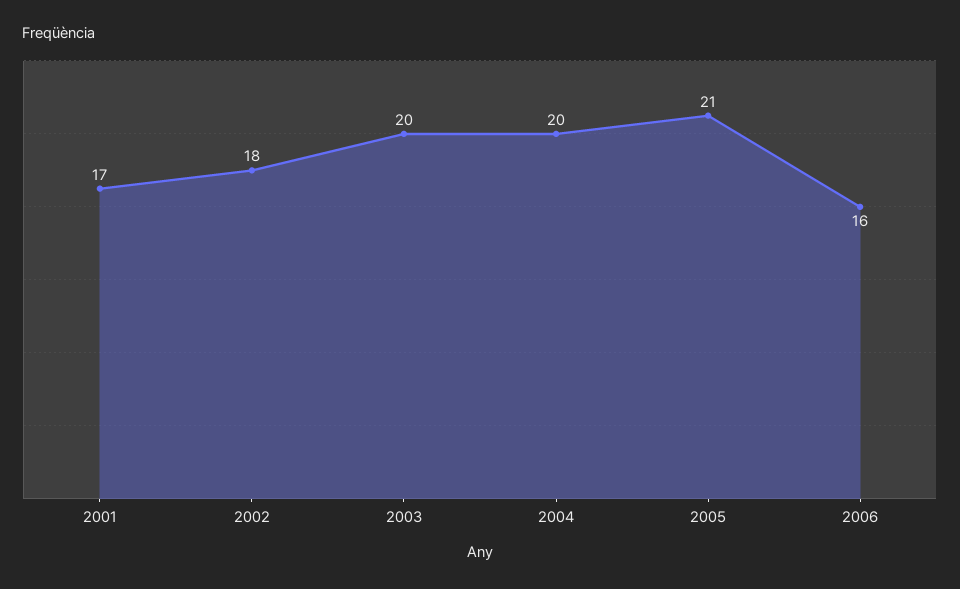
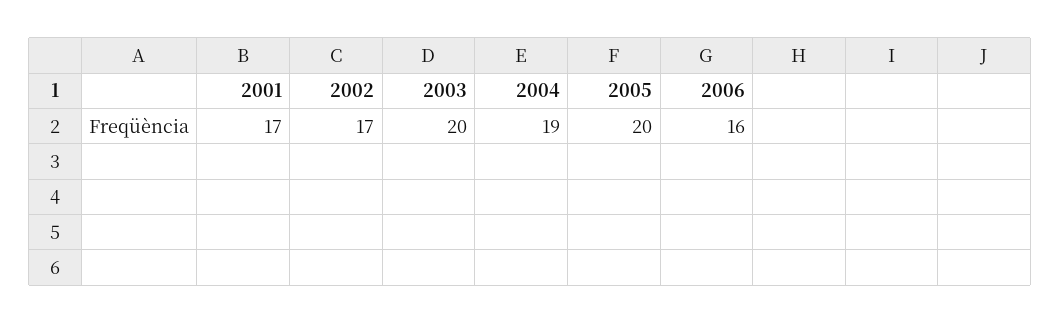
  {
    "2001": 17,
-   "2002": 18,
+   "2002": 17,
    "2003": 20,
-   "2004": 20,
+   "2004": 19,
-   "2005": 21,
+   "2005": 20,
    "2006": 16
  }

